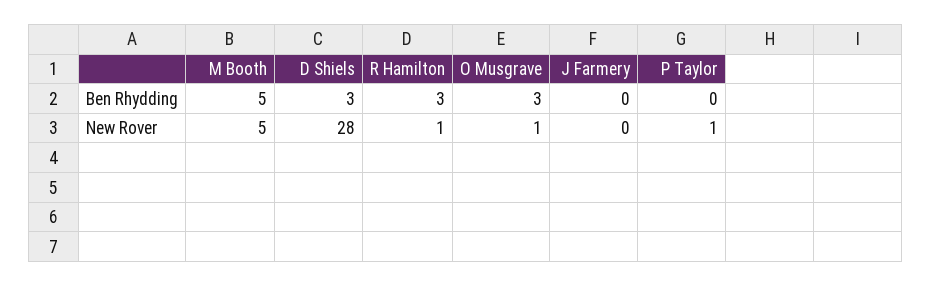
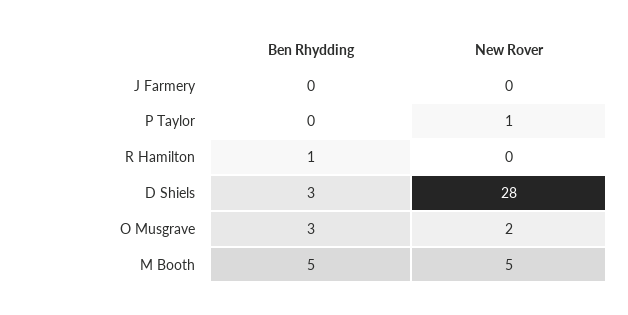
  {
    "M Booth": {
      "Ben Rhydding": 5,
      "New Rover": 5
    },
    "D Shiels": {
      "Ben Rhydding": 3,
      "New Rover": 28
    },
    "R Hamilton": {
-     "Ben Rhydding": 3,
+     "Ben Rhydding": 1,
-     "New Rover": 1
+     "New Rover": 0
    },
    "O Musgrave": {
      "Ben Rhydding": 3,
-     "New Rover": 1
+     "New Rover": 2
    },
    "J Farmery": {
      "Ben Rhydding": 0,
      "New Rover": 0
    },
    "P Taylor": {
      "Ben Rhydding": 0,
      "New Rover": 1
    }
  }

